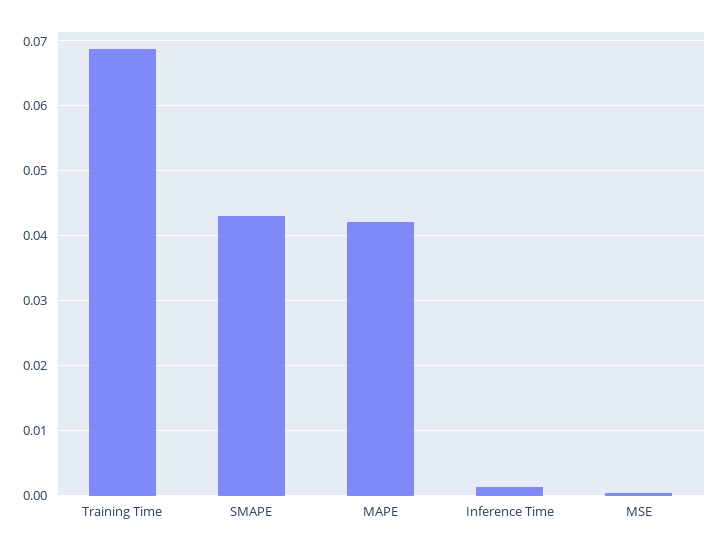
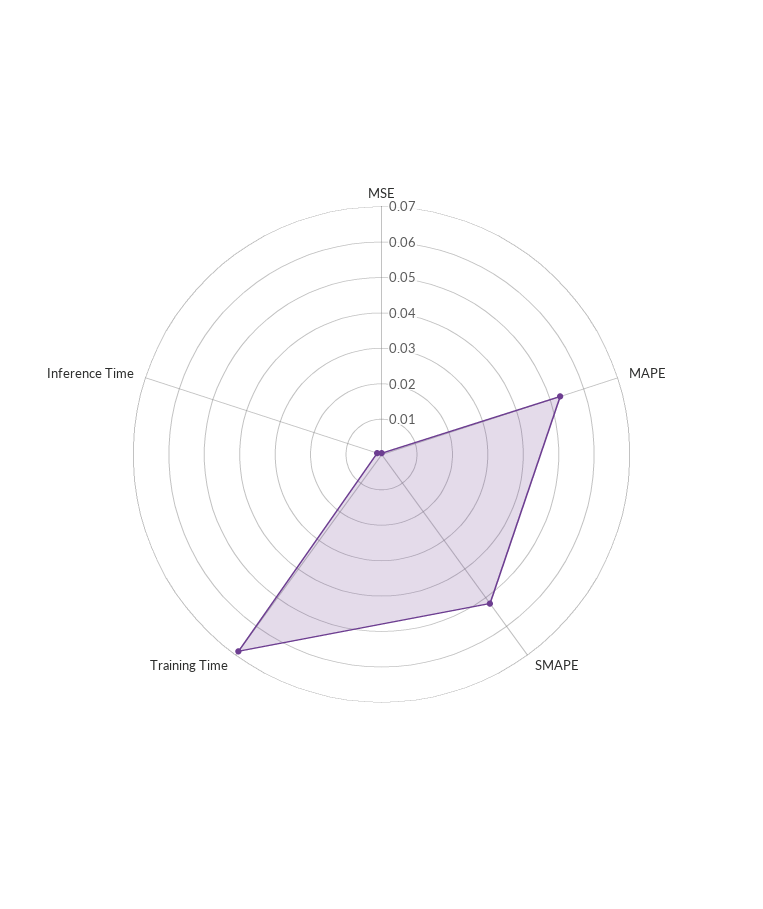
  {
    "Training Time": 0.069,
-   "SMAPE": 0.043,
+   "SMAPE": 0.0525,
-   "MAPE": 0.042,
+   "MAPE": 0.0525,
    "Inference Time": 0.001,
    "MSE": 0
  }

